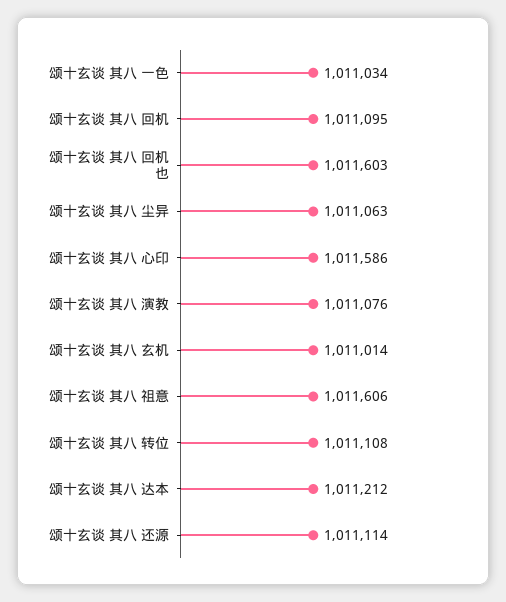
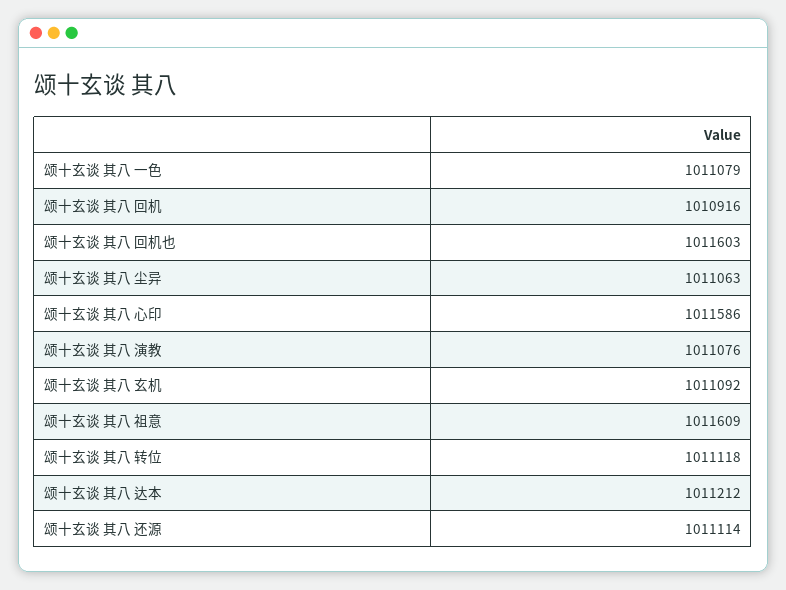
  {
-   "颂十玄谈 其八 一色": 1011034,
+   "颂十玄谈 其八 一色": 1011079,
-   "颂十玄谈 其八 回机": 1011095,
+   "颂十玄谈 其八 回机": 1010916,
    "颂十玄谈 其八 回机也": 1011603,
    "颂十玄谈 其八 尘异": 1011063,
    "颂十玄谈 其八 心印": 1011586,
    "颂十玄谈 其八 演教": 1011076,
-   "颂十玄谈 其八 玄机": 1011014,
+   "颂十玄谈 其八 玄机": 1011092,
-   "颂十玄谈 其八 祖意": 1011606,
+   "颂十玄谈 其八 祖意": 1011609,
-   "颂十玄谈 其八 转位": 1011108,
+   "颂十玄谈 其八 转位": 1011118,
    "颂十玄谈 其八 达本": 1011212,
    "颂十玄谈 其八 还源": 1011114
  }

